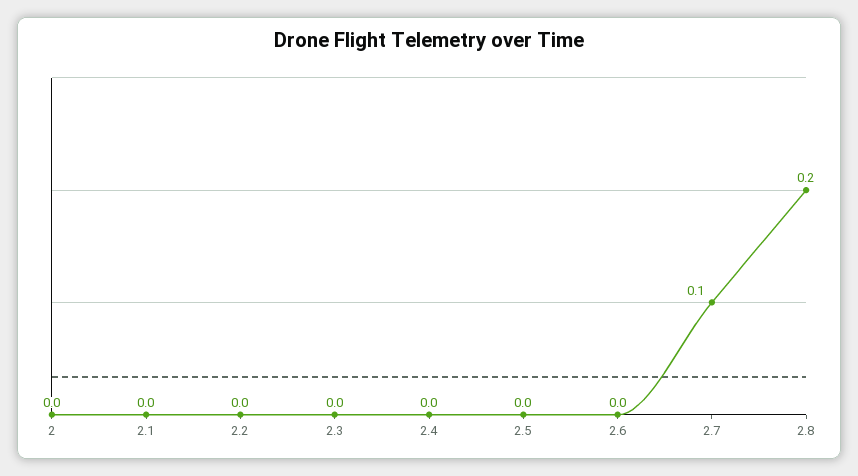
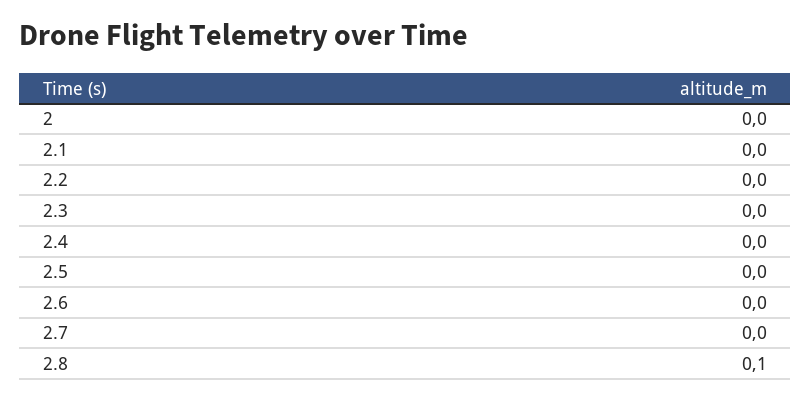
  {
    "2": 0,
    "2.1": 0,
    "2.2": 0,
    "2.3": 0,
    "2.4": 0,
    "2.5": 0,
    "2.6": 0,
-   "2.7": 0.1,
+   "2.7": 0,
-   "2.8": 0.2
+   "2.8": 0.1
  }

